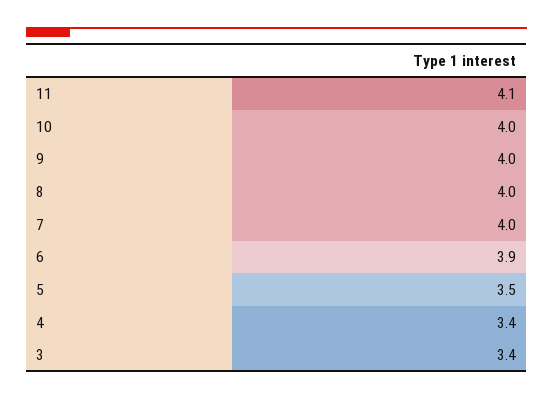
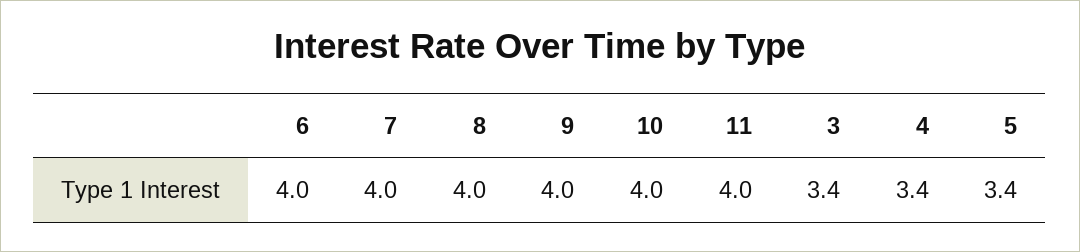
  {
-   "11": 4.1,
+   "11": 4,
    "10": 4,
    "9": 4,
    "8": 4,
    "7": 4,
-   "6": 3.9,
+   "6": 4,
-   "5": 3.5,
+   "5": 3.4,
    "4": 3.4,
    "3": 3.4
  }

